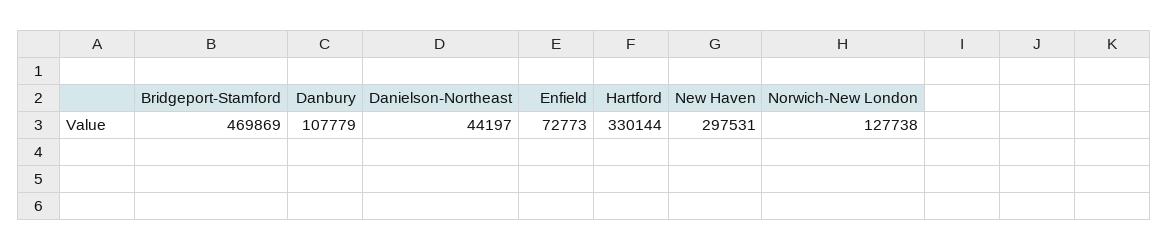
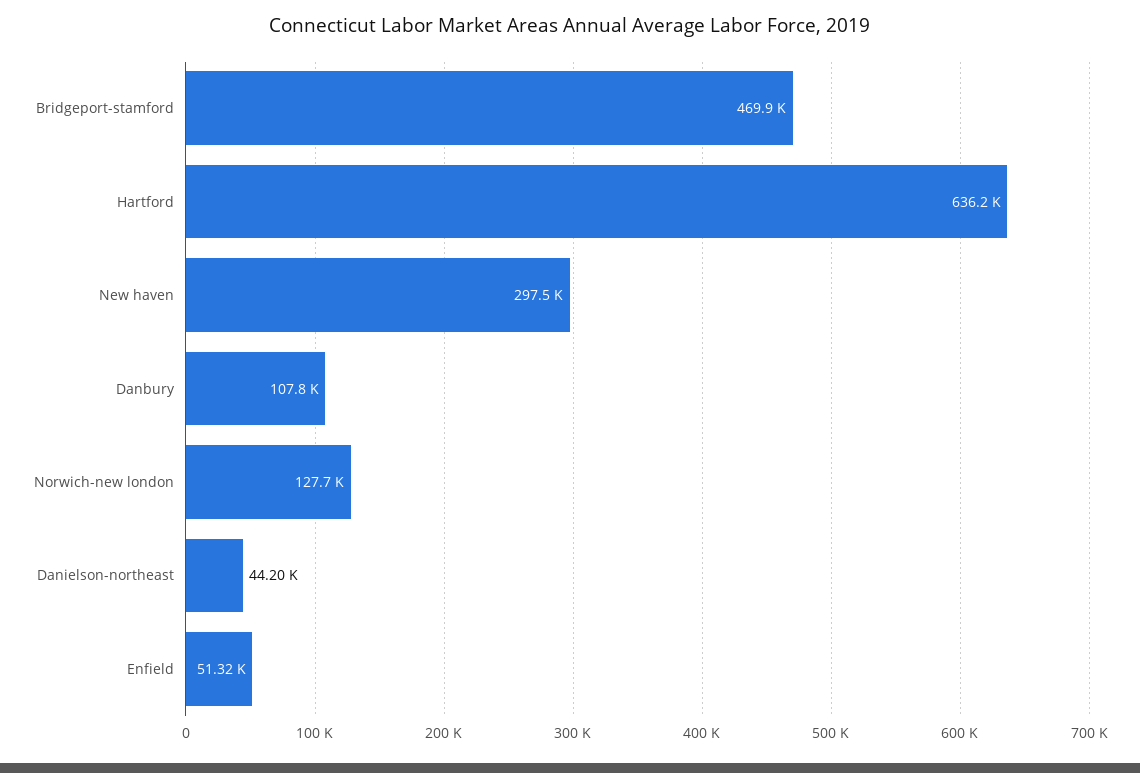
  {
    "Bridgeport-Stamford": 469869,
    "Danbury": 107779,
    "Danielson-Northeast": 44197,
-   "Enfield": 72773,
+   "Enfield": 51320,
-   "Hartford": 330144,
+   "Hartford": 636200,
    "New Haven": 297531,
    "Norwich-New London": 127738
  }

